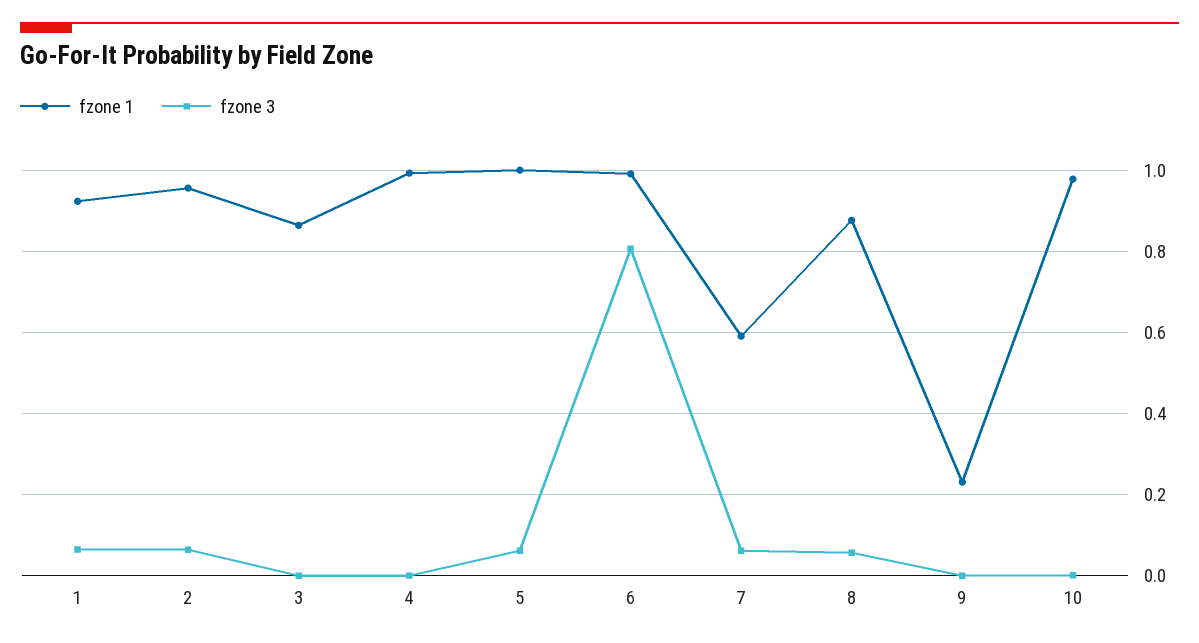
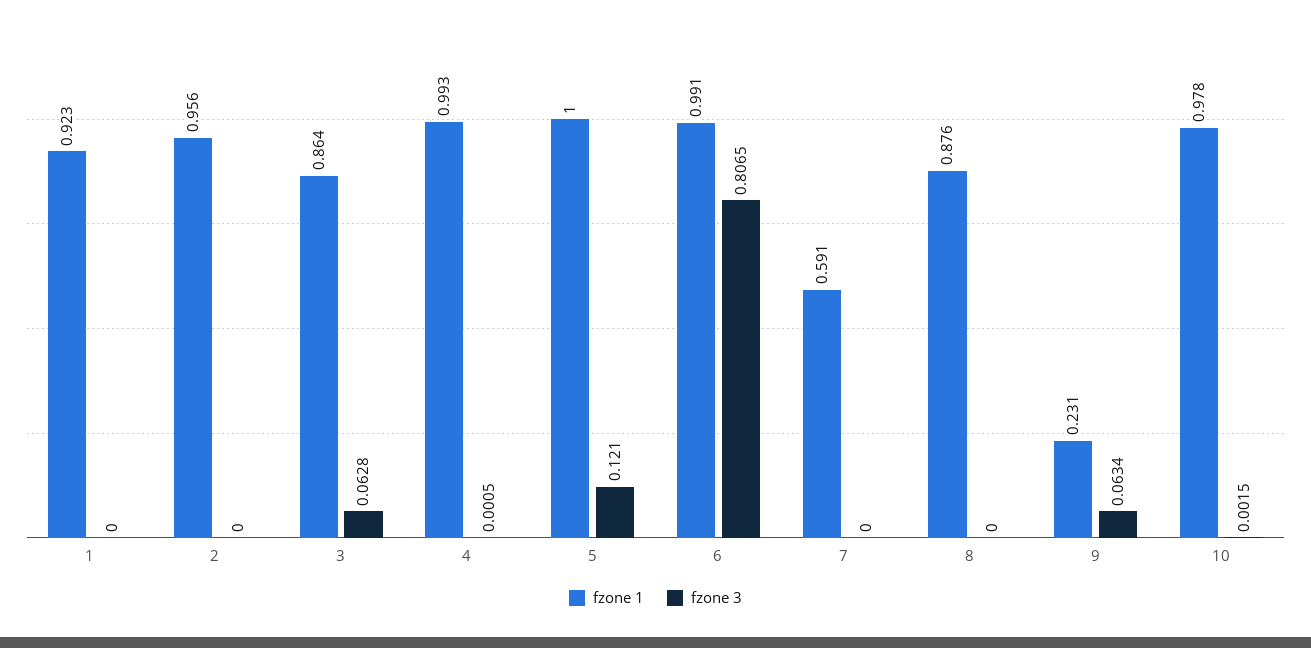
  {
    "fzone 1": {
      "1": 0.923,
      "2": 0.956,
      "3": 0.864,
      "4": 0.993,
      "5": 1,
      "6": 0.991,
      "7": 0.591,
      "8": 0.876,
      "9": 0.231,
      "10": 0.978
    },
    "fzone 3": {
-     "1": 0.06,
+     "1": 0,
-     "2": 0.06,
+     "2": 0,
-     "3": 0,
+     "3": 0.0628,
      "4": 0.0005,
-     "5": 0.06,
+     "5": 0.121,
      "6": 0.8065,
-     "7": 0.06,
+     "7": 0,
-     "8": 0.06,
+     "8": 0,
-     "9": 0,
+     "9": 0.0634,
      "10": 0.0015
    }
  }

